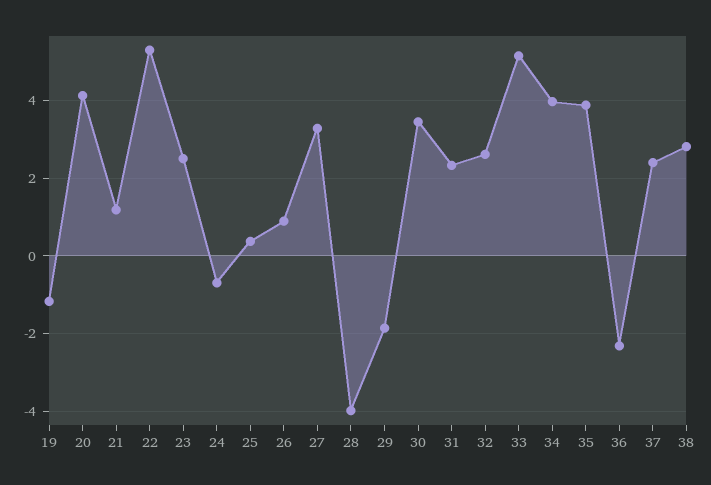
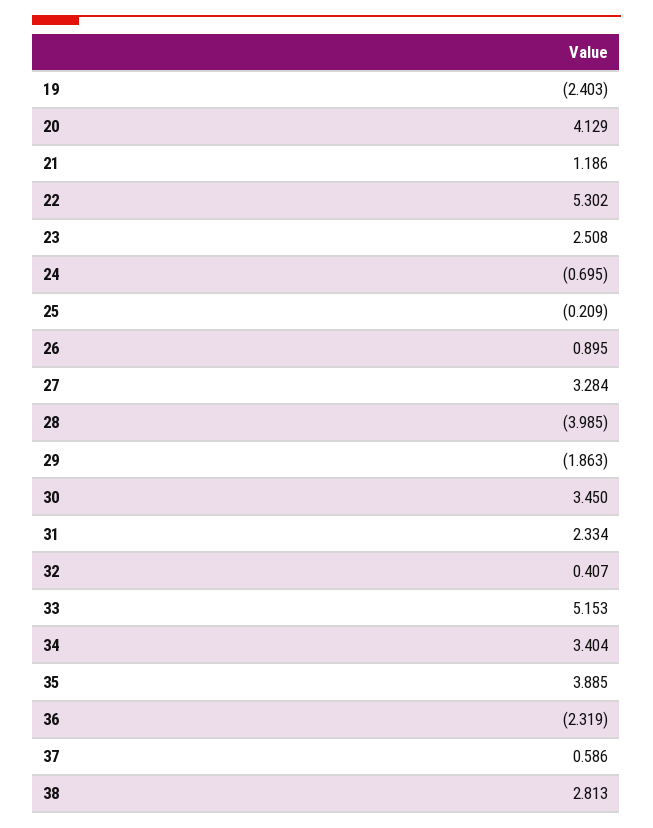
  {
-   "19": -1.2,
+   "19": -2.403,
    "20": 4.129,
    "21": 1.186,
    "22": 5.302,
    "23": 2.508,
    "24": -0.695,
-   "25": 0.4,
+   "25": -0.209,
    "26": 0.895,
    "27": 3.284,
    "28": -3.985,
    "29": -1.863,
    "30": 3.45,
    "31": 2.334,
-   "32": 2.6,
+   "32": 0.407,
    "33": 5.153,
-   "34": 4,
+   "34": 3.404,
    "35": 3.885,
    "36": -2.319,
-   "37": 2.4,
+   "37": 0.586,
    "38": 2.813
  }

